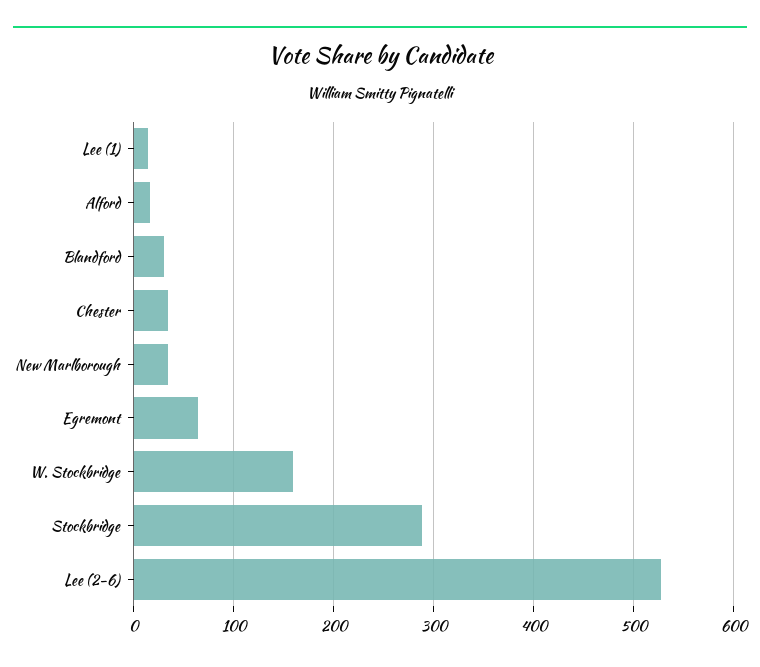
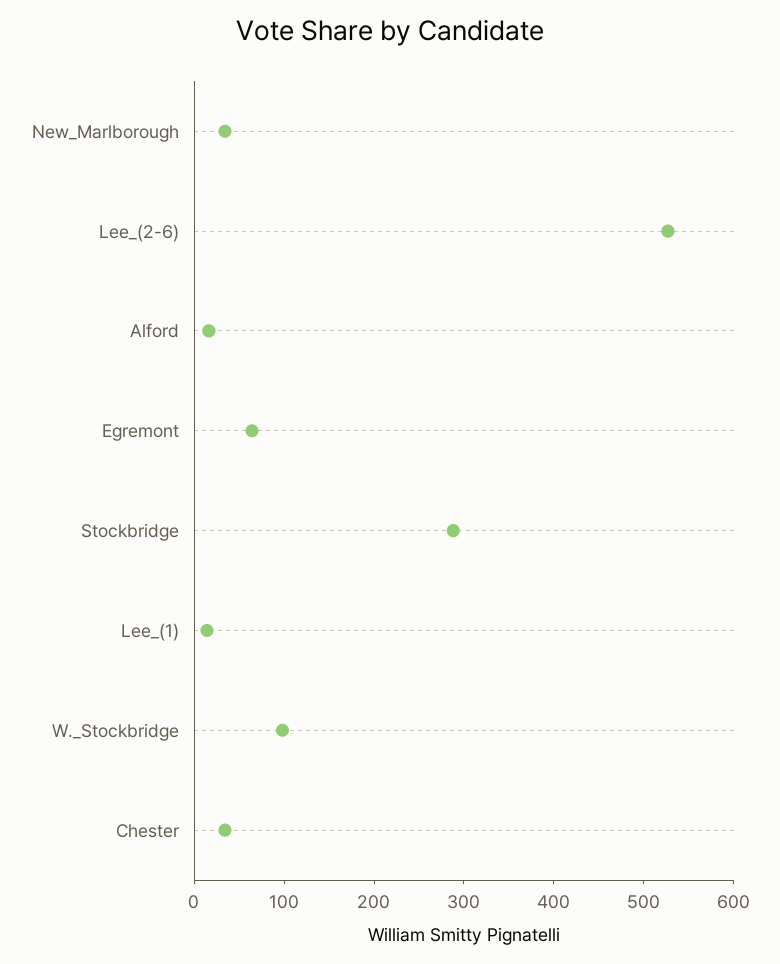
  {
    "Lee (1)": 10,
    "Alford": 20,
-   "Blandford": 30,
    "Chester": 30,
    "New Marlborough": 30,
    "Egremont": 60,
-   "W. Stockbridge": 160,
+   "W. Stockbridge": 100,
    "Stockbridge": 290,
    "Lee (2-6)": 530
  }

